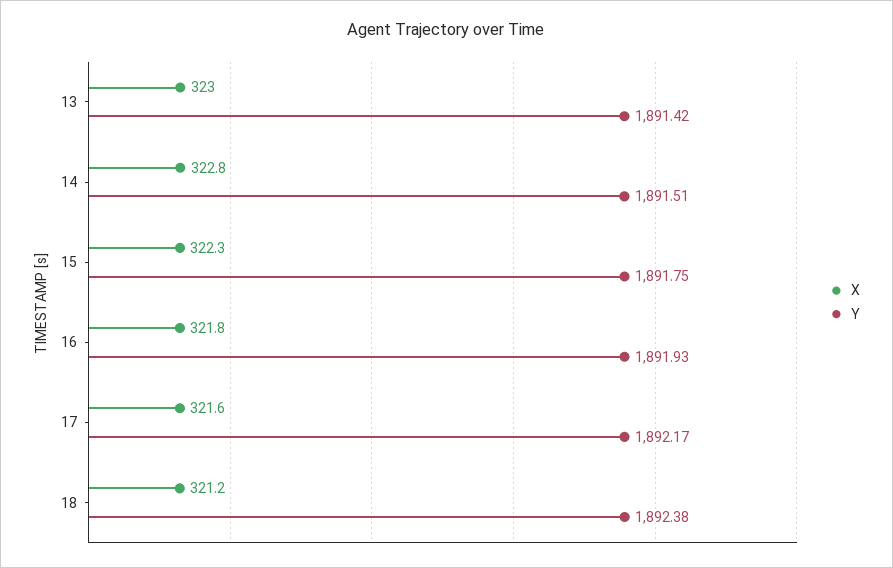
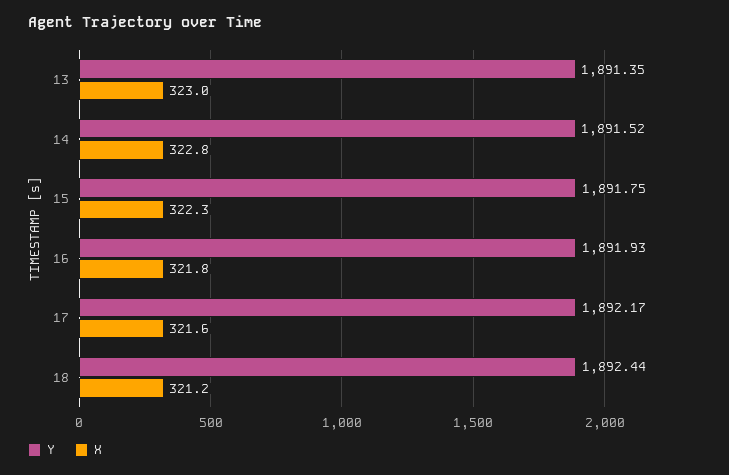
  {
    "X": {
      "13": 323,
      "14": 322.8,
      "15": 322.3,
      "16": 321.8,
      "17": 321.6,
      "18": 321.2
    },
    "Y": {
-     "13": 1891.42,
+     "13": 1891.35,
-     "14": 1891.51,
+     "14": 1891.52,
      "15": 1891.75,
      "16": 1891.93,
      "17": 1892.17,
-     "18": 1892.38
+     "18": 1892.44
    }
  }

